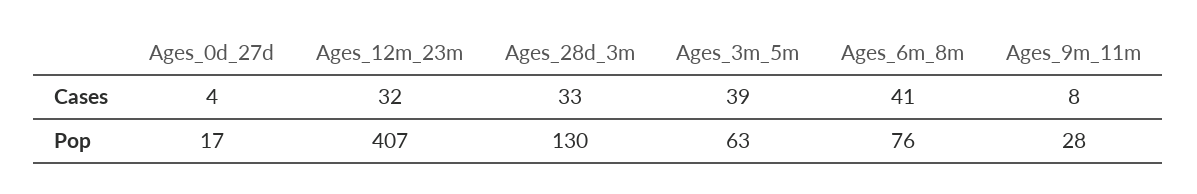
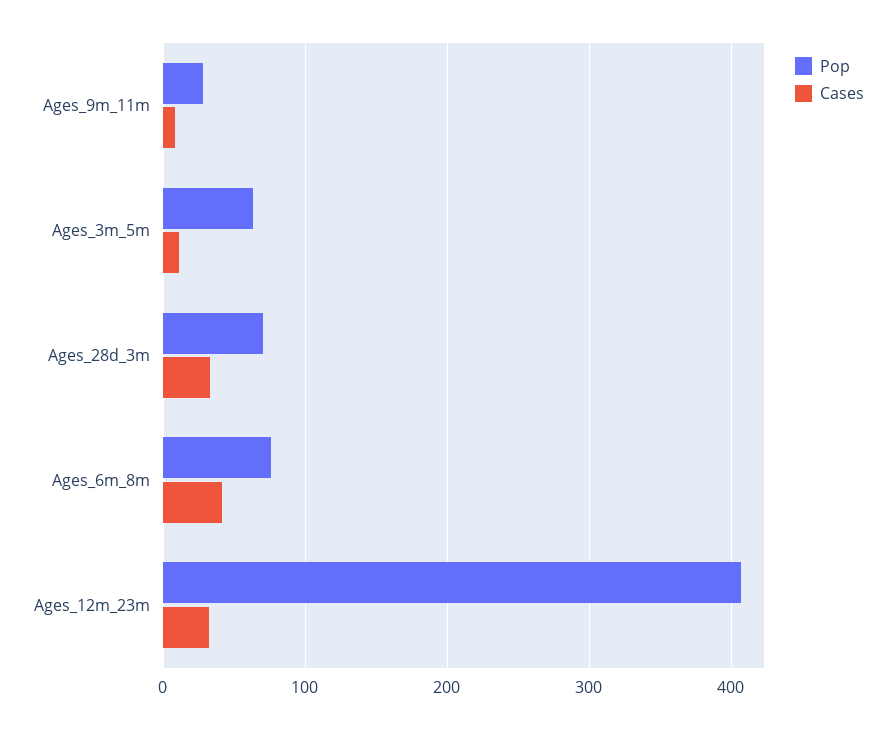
  {
    "Cases": {
-     "Ages_0d_27d": 4,
      "Ages_12m_23m": 32,
      "Ages_28d_3m": 33,
-     "Ages_3m_5m": 39,
+     "Ages_3m_5m": 10,
      "Ages_6m_8m": 41,
      "Ages_9m_11m": 8
    },
    "Pop": {
-     "Ages_0d_27d": 17,
      "Ages_12m_23m": 407,
-     "Ages_28d_3m": 130,
+     "Ages_28d_3m": 70,
      "Ages_3m_5m": 63,
      "Ages_6m_8m": 76,
      "Ages_9m_11m": 28
    }
  }

